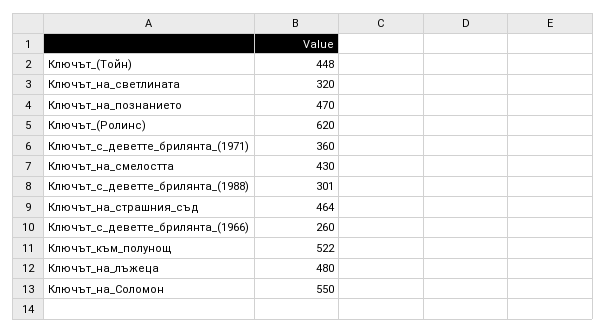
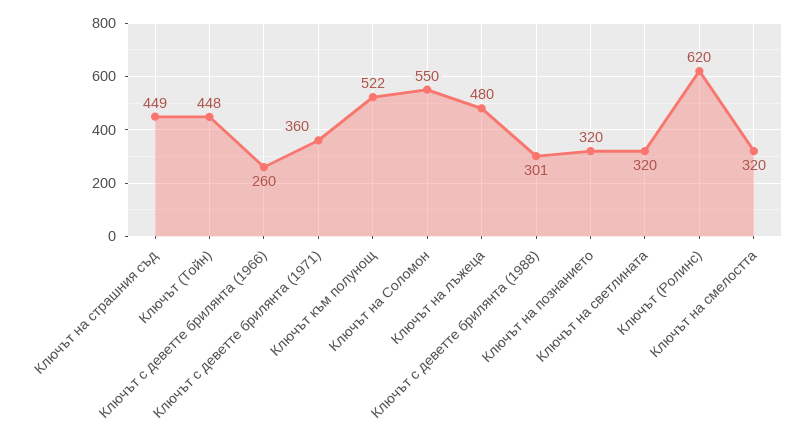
  {
    "Ключът_(Тойн)": 448,
    "Ключът_на_светлината": 320,
-   "Ключът_на_познанието": 470,
+   "Ключът_на_познанието": 320,
    "Ключът_(Ролинс)": 620,
    "Ключът_с_деветте_брилянта_(1971)": 360,
-   "Ключът_на_смелостта": 430,
+   "Ключът_на_смелостта": 320,
    "Ключът_с_деветте_брилянта_(1988)": 301,
-   "Ключът_на_страшния_съд": 464,
+   "Ключът_на_страшния_съд": 449,
    "Ключът_с_деветте_брилянта_(1966)": 260,
    "Ключът_към_полунощ": 522,
    "Ключът_на_лъжеца": 480,
    "Ключът_на_Соломон": 550
  }

